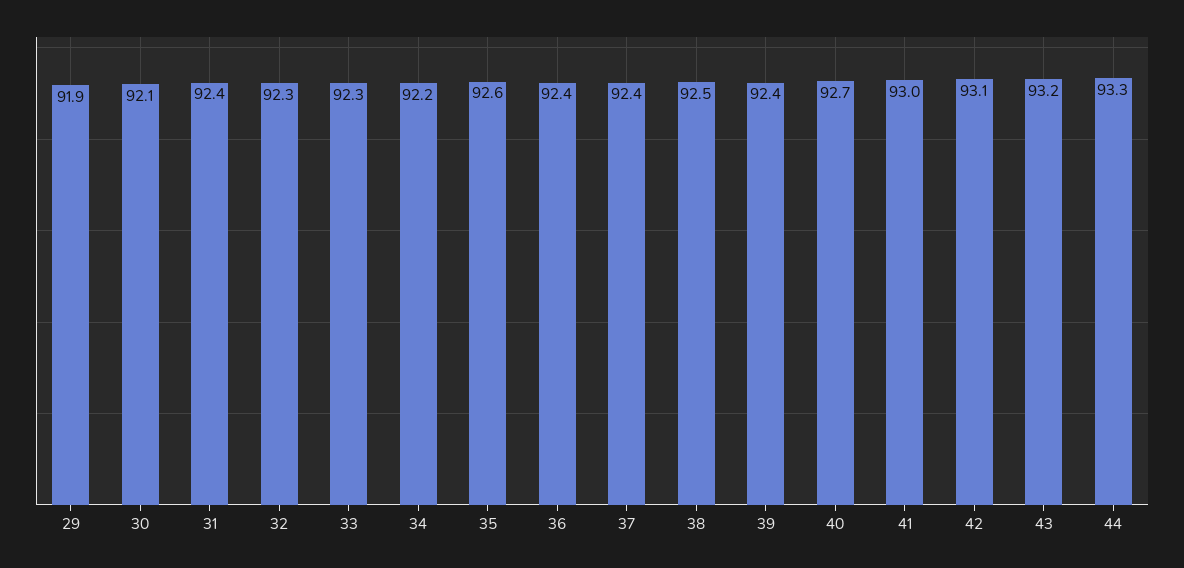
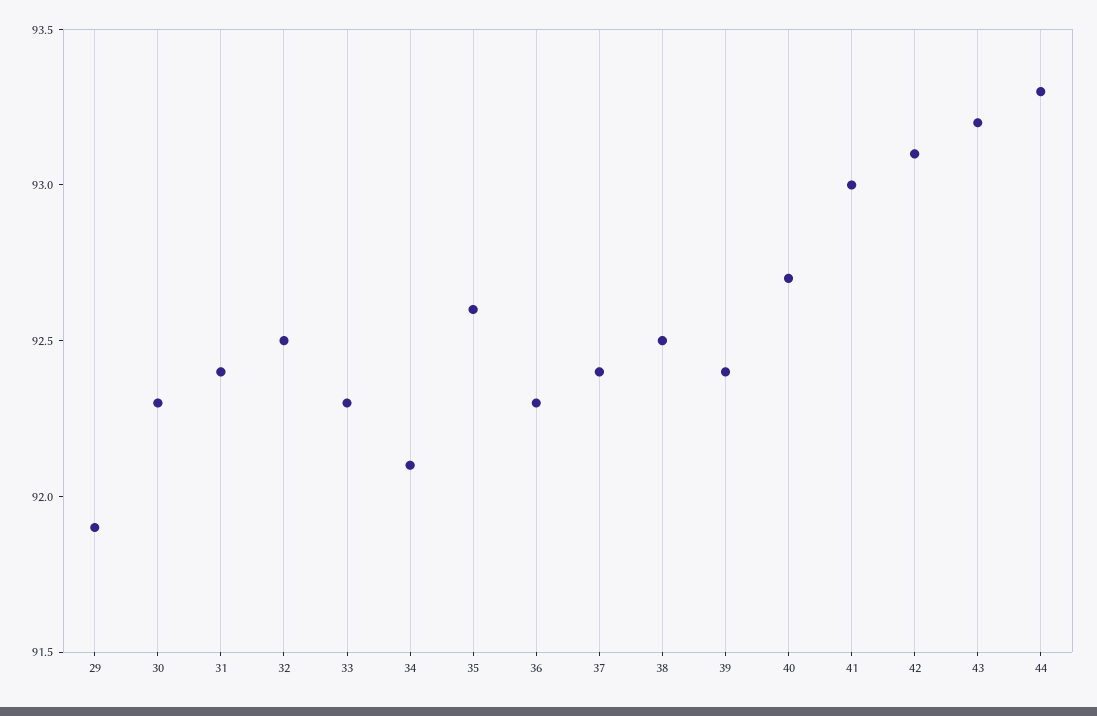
  {
    "29": 91.9,
-   "30": 92.1,
+   "30": 92.3,
    "31": 92.4,
-   "32": 92.3,
+   "32": 92.5,
    "33": 92.3,
-   "34": 92.2,
+   "34": 92.1,
    "35": 92.6,
-   "36": 92.4,
+   "36": 92.3,
    "37": 92.4,
    "38": 92.5,
    "39": 92.4,
    "40": 92.7,
    "41": 93,
    "42": 93.1,
    "43": 93.2,
    "44": 93.3
  }

